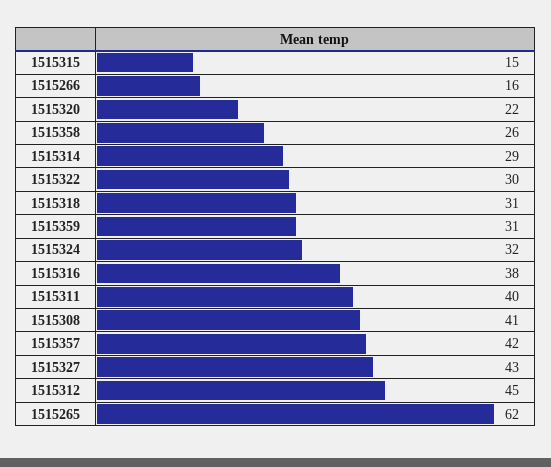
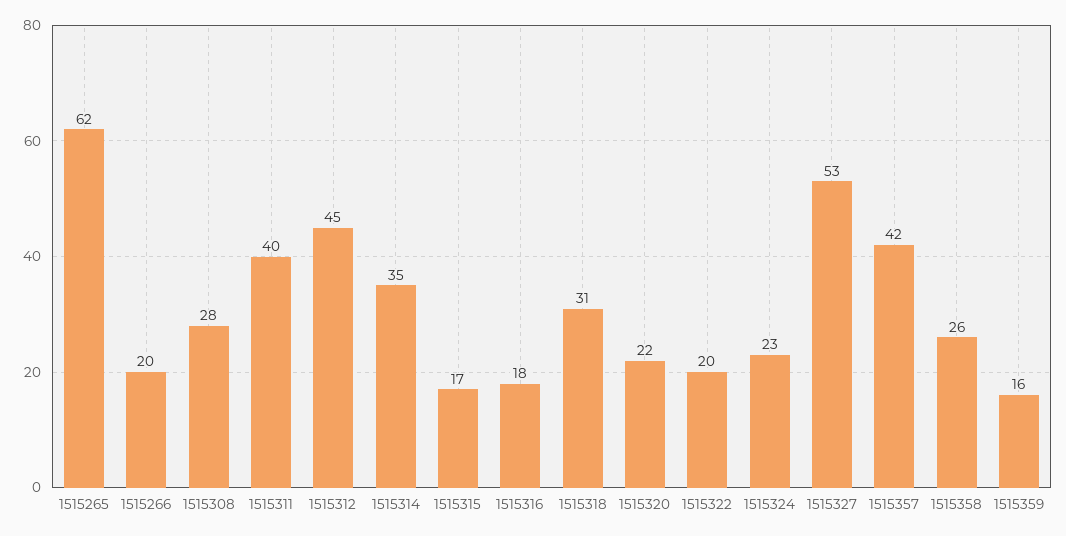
  {
-   "1515315": 15,
+   "1515315": 17,
-   "1515266": 16,
+   "1515266": 20,
    "1515320": 22,
    "1515358": 26,
-   "1515314": 29,
+   "1515314": 35,
-   "1515322": 30,
+   "1515322": 20,
    "1515318": 31,
-   "1515359": 31,
+   "1515359": 16,
-   "1515324": 32,
+   "1515324": 23,
-   "1515316": 38,
+   "1515316": 18,
    "1515311": 40,
-   "1515308": 41,
+   "1515308": 28,
    "1515357": 42,
-   "1515327": 43,
+   "1515327": 53,
    "1515312": 45,
    "1515265": 62
  }

